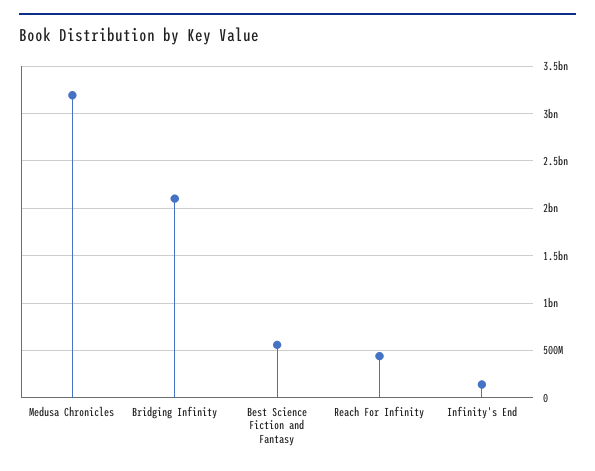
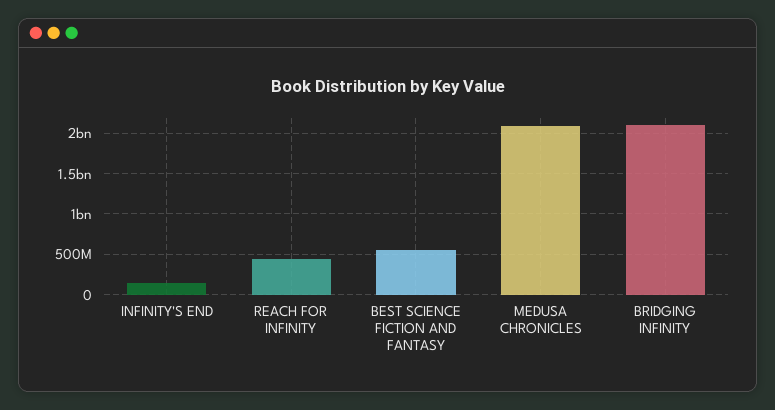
  {
-   "Medusa Chronicles": 3200000000,
+   "Medusa Chronicles": 2100000000,
    "Bridging Infinity": 2100000000,
    "Best Science Fiction and Fantasy": 600000000,
    "Reach For Infinity": 400000000,
    "Infinity's End": 100000000
  }

